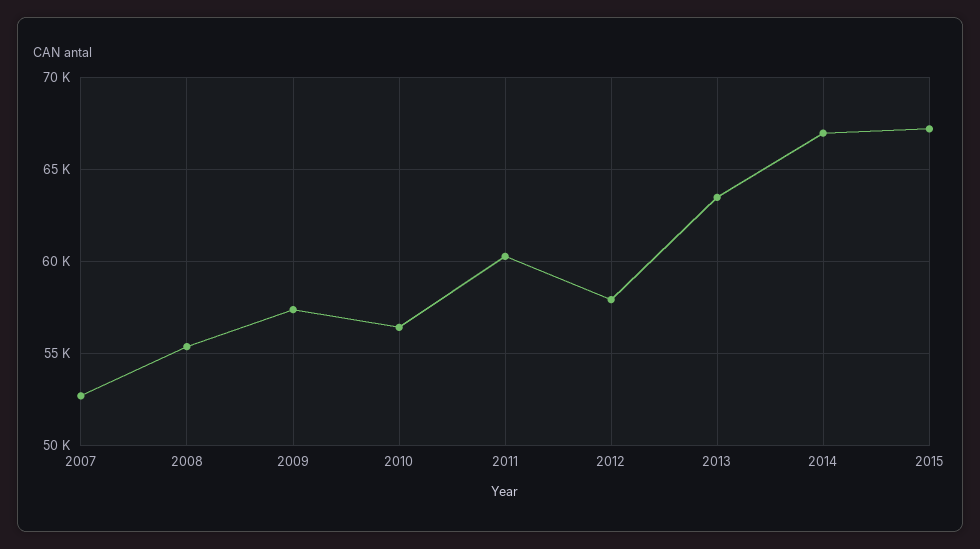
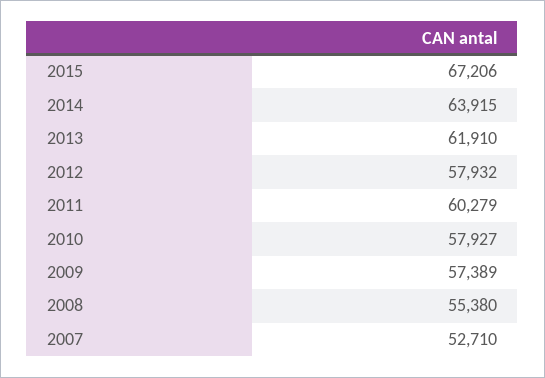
  {
    "2007": 52710,
    "2008": 55380,
    "2009": 57389,
-   "2010": 56500,
+   "2010": 57927,
    "2011": 60279,
    "2012": 57932,
-   "2013": 63500,
+   "2013": 61910,
-   "2014": 67000,
+   "2014": 63915,
    "2015": 67206
  }

